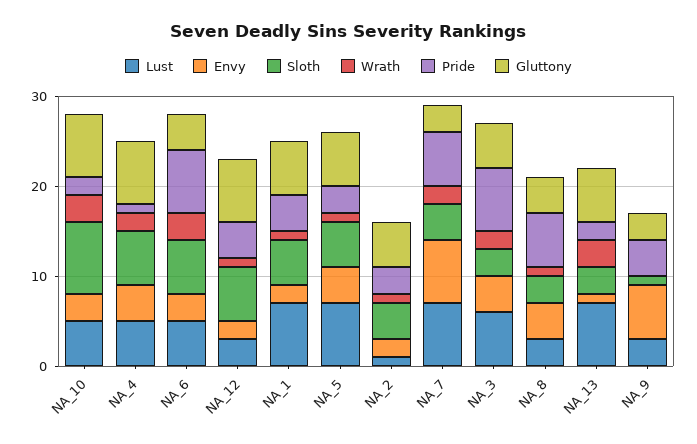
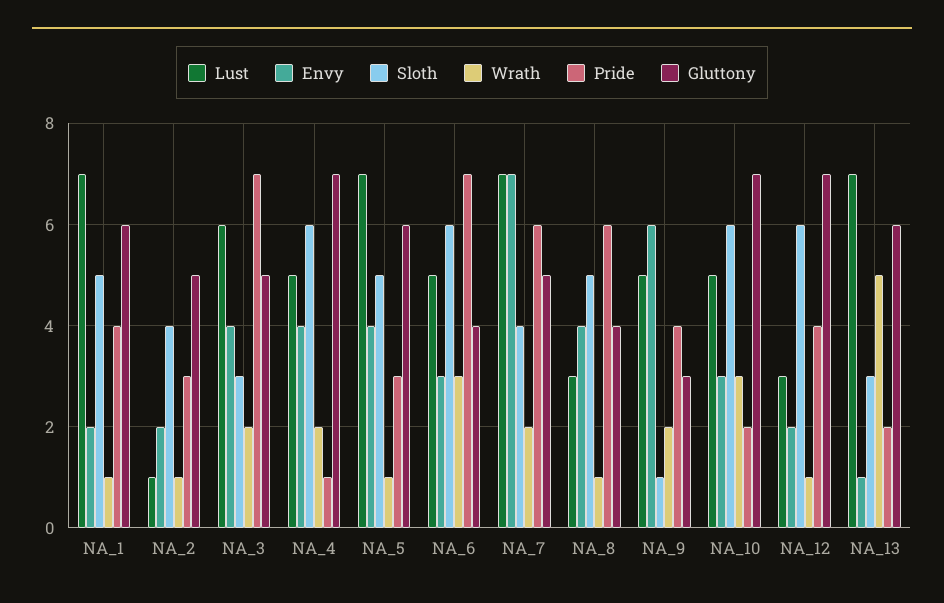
  {
    "Lust": {
      "NA_10": 5,
      "NA_4": 5,
      "NA_6": 5,
      "NA_12": 3,
      "NA_1": 7,
      "NA_5": 7,
      "NA_2": 1,
      "NA_7": 7,
      "NA_3": 6,
      "NA_8": 3,
      "NA_13": 7,
-     "NA_9": 3
+     "NA_9": 5
    },
    "Envy": {
      "NA_10": 3,
      "NA_4": 4,
      "NA_6": 3,
      "NA_12": 2,
      "NA_1": 2,
      "NA_5": 4,
      "NA_2": 2,
      "NA_7": 7,
      "NA_3": 4,
      "NA_8": 4,
      "NA_13": 1,
      "NA_9": 6
    },
    "Sloth": {
-     "NA_10": 8,
+     "NA_10": 6,
      "NA_4": 6,
      "NA_6": 6,
      "NA_12": 6,
      "NA_1": 5,
      "NA_5": 5,
      "NA_2": 4,
      "NA_7": 4,
      "NA_3": 3,
-     "NA_8": 3,
+     "NA_8": 5,
      "NA_13": 3,
      "NA_9": 1
    },
    "Wrath": {
      "NA_10": 3,
      "NA_4": 2,
      "NA_6": 3,
      "NA_12": 1,
      "NA_1": 1,
      "NA_5": 1,
      "NA_2": 1,
      "NA_7": 2,
      "NA_3": 2,
      "NA_8": 1,
-     "NA_13": 3,
+     "NA_13": 5,
-     "NA_9": 0
+     "NA_9": 2
    },
    "Pride": {
      "NA_10": 2,
      "NA_4": 1,
      "NA_6": 7,
      "NA_12": 4,
      "NA_1": 4,
      "NA_5": 3,
      "NA_2": 3,
      "NA_7": 6,
      "NA_3": 7,
      "NA_8": 6,
      "NA_13": 2,
      "NA_9": 4
    },
    "Gluttony": {
      "NA_10": 7,
      "NA_4": 7,
      "NA_6": 4,
      "NA_12": 7,
      "NA_1": 6,
      "NA_5": 6,
      "NA_2": 5,
-     "NA_7": 3,
+     "NA_7": 5,
      "NA_3": 5,
      "NA_8": 4,
      "NA_13": 6,
      "NA_9": 3
    }
  }

